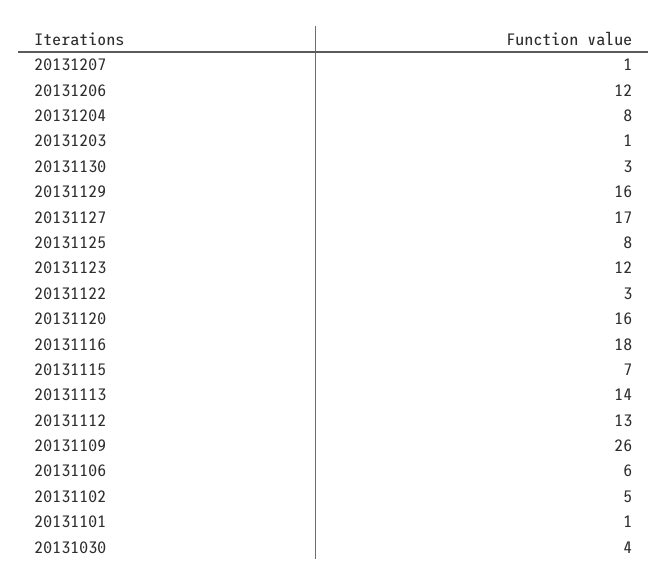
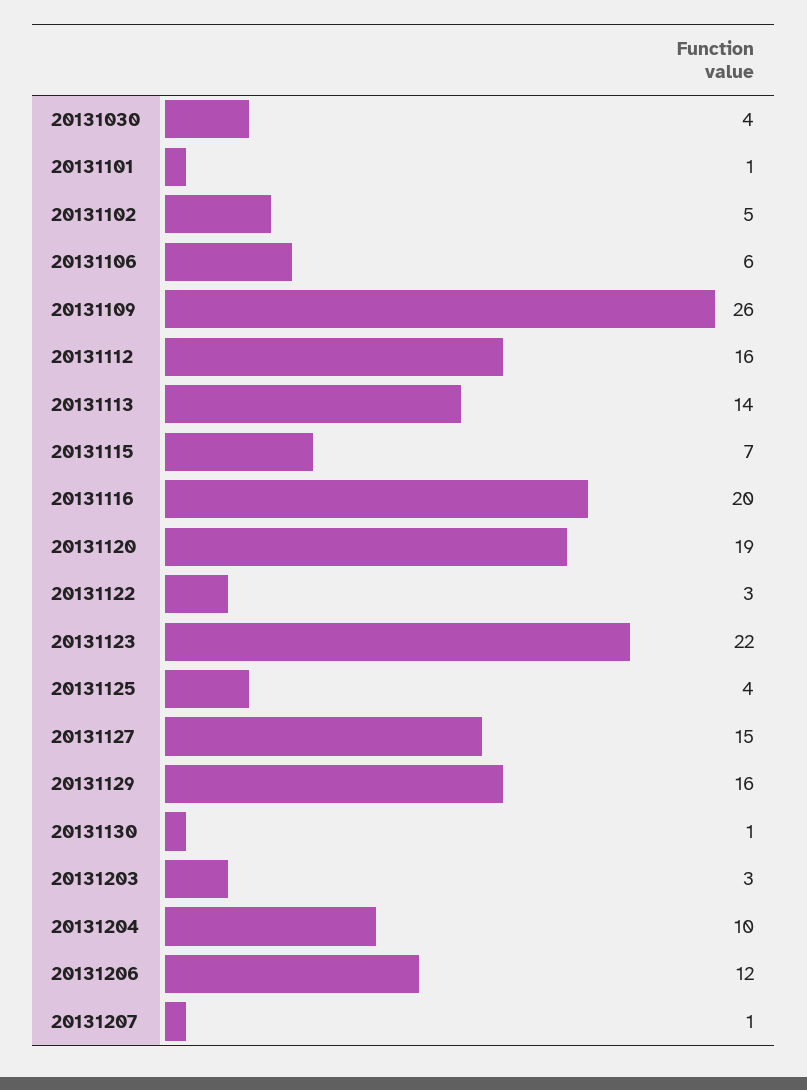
  {
    "20131207": 1,
    "20131206": 12,
-   "20131204": 8,
+   "20131204": 10,
-   "20131203": 1,
+   "20131203": 3,
-   "20131130": 3,
+   "20131130": 1,
    "20131129": 16,
-   "20131127": 17,
+   "20131127": 15,
-   "20131125": 8,
+   "20131125": 4,
-   "20131123": 12,
+   "20131123": 22,
    "20131122": 3,
-   "20131120": 16,
+   "20131120": 19,
-   "20131116": 18,
+   "20131116": 20,
    "20131115": 7,
    "20131113": 14,
-   "20131112": 13,
+   "20131112": 16,
    "20131109": 26,
    "20131106": 6,
    "20131102": 5,
    "20131101": 1,
    "20131030": 4
  }

